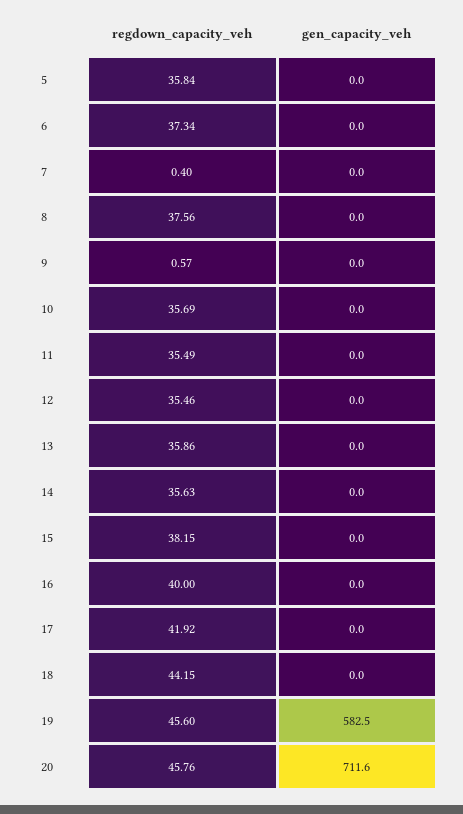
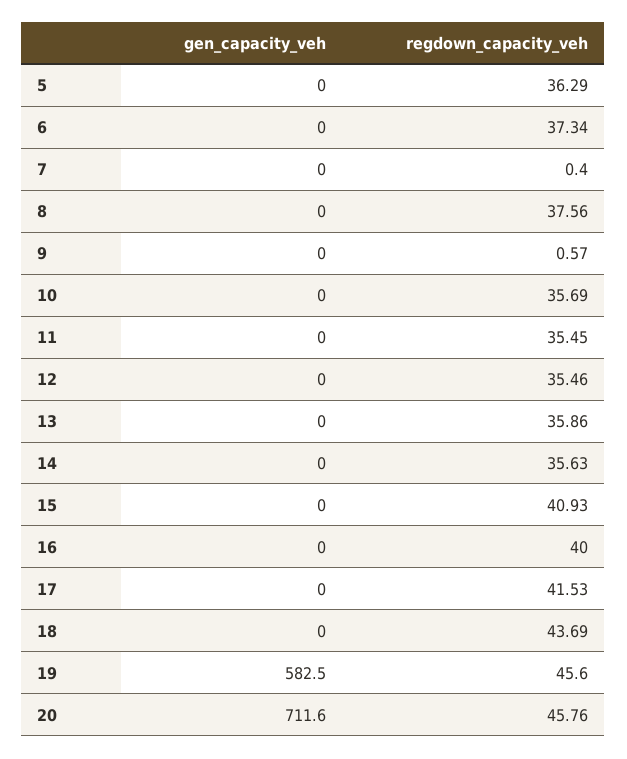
  {
    "regdown_capacity_veh": {
-     "5": 35.84,
+     "5": 36.29,
      "6": 37.34,
      "7": 0.4,
      "8": 37.56,
      "9": 0.57,
      "10": 35.69,
-     "11": 35.49,
+     "11": 35.45,
      "12": 35.46,
      "13": 35.86,
      "14": 35.63,
-     "15": 38.15,
+     "15": 40.93,
      "16": 40,
-     "17": 41.92,
+     "17": 41.53,
-     "18": 44.15,
+     "18": 43.69,
      "19": 45.6,
      "20": 45.76
    },
    "gen_capacity_veh": {
      "5": 0,
      "6": 0,
      "7": 0,
      "8": 0,
      "9": 0,
      "10": 0,
      "11": 0,
      "12": 0,
      "13": 0,
      "14": 0,
      "15": 0,
      "16": 0,
      "17": 0,
      "18": 0,
      "19": 582.5,
      "20": 711.6
    }
  }

